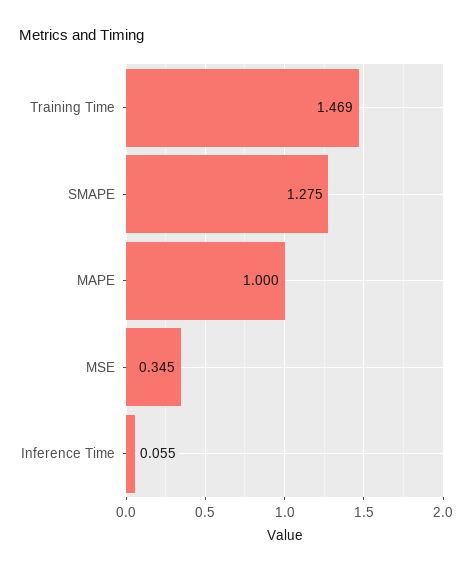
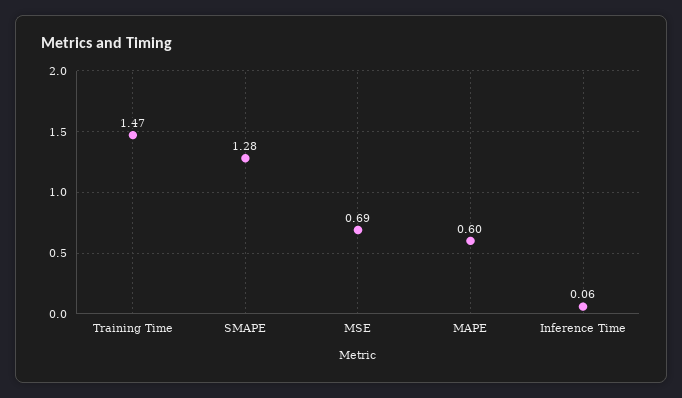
  {
    "Training Time": 1.469,
    "SMAPE": 1.275,
-   "MAPE": 1,
+   "MAPE": 0.6,
-   "MSE": 0.345,
+   "MSE": 0.69,
    "Inference Time": 0.055
  }

